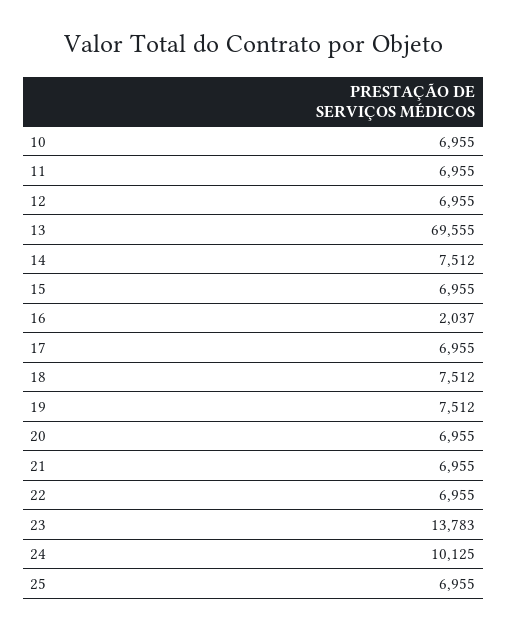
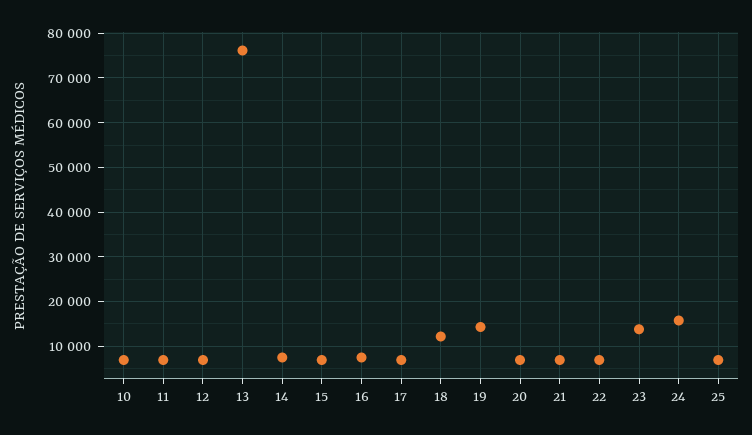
  {
    "10": 6955,
    "11": 6955,
    "12": 6955,
-   "13": 69555,
+   "13": 76000,
    "14": 7512,
    "15": 6955,
-   "16": 2037,
+   "16": 8000,
    "17": 6955,
-   "18": 7512,
+   "18": 12000,
-   "19": 7512,
+   "19": 14000,
    "20": 6955,
    "21": 6955,
    "22": 6955,
    "23": 13783,
-   "24": 10125,
+   "24": 16000,
    "25": 6955
  }

